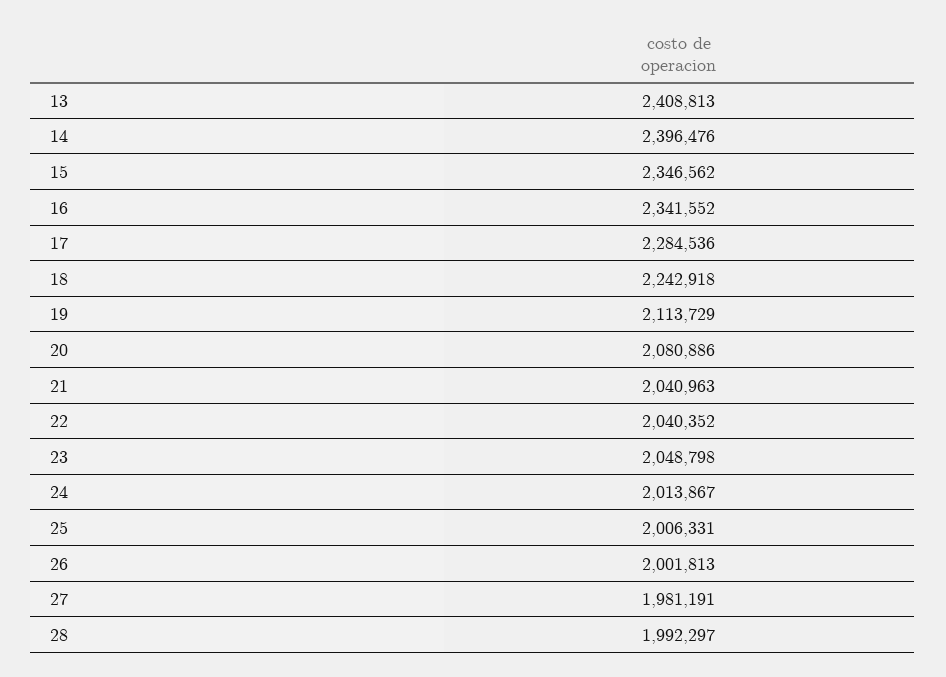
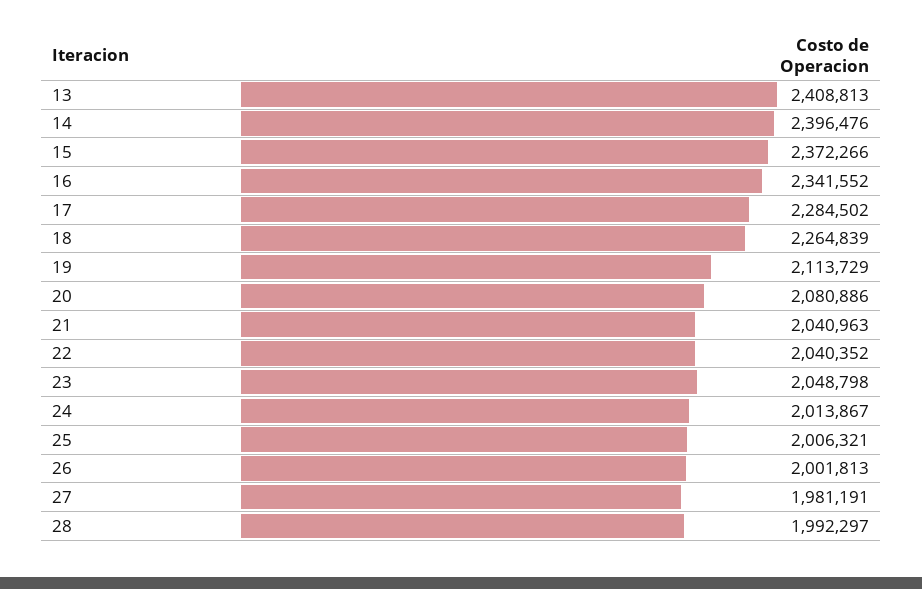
  {
    "13": 2408813,
    "14": 2396476,
-   "15": 2346562,
+   "15": 2372266,
    "16": 2341552,
-   "17": 2284536,
+   "17": 2284502,
-   "18": 2242918,
+   "18": 2264839,
    "19": 2113729,
    "20": 2080886,
    "21": 2040963,
    "22": 2040352,
    "23": 2048798,
    "24": 2013867,
-   "25": 2006331,
+   "25": 2006321,
    "26": 2001813,
    "27": 1981191,
    "28": 1992297
  }

